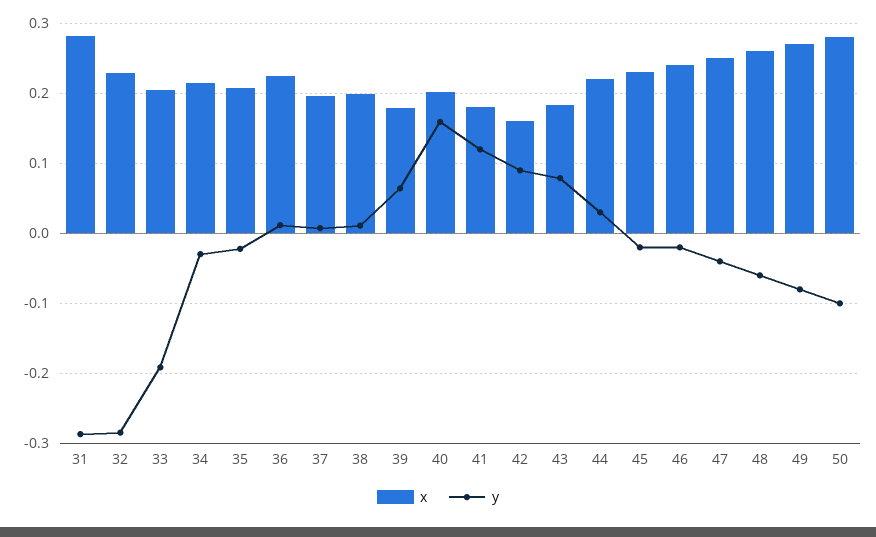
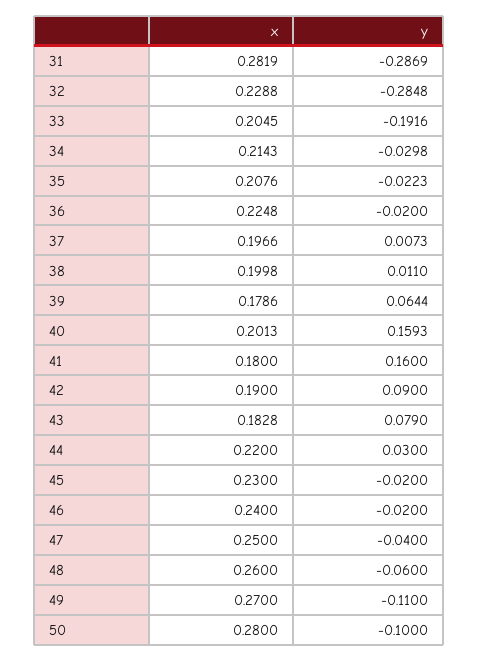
  {
    "x": {
      "31": 0.2819,
      "32": 0.2288,
      "33": 0.2045,
      "34": 0.2143,
      "35": 0.2076,
      "36": 0.2248,
      "37": 0.1966,
      "38": 0.1998,
      "39": 0.1786,
      "40": 0.2013,
      "41": 0.18,
-     "42": 0.16,
+     "42": 0.19,
      "43": 0.1828,
      "44": 0.22,
      "45": 0.23,
      "46": 0.24,
      "47": 0.25,
      "48": 0.26,
      "49": 0.27,
      "50": 0.28
    },
    "y": {
      "31": -0.2869,
      "32": -0.2848,
      "33": -0.1916,
      "34": -0.0298,
      "35": -0.0223,
-     "36": 0.01,
+     "36": -0.02,
      "37": 0.0073,
      "38": 0.011,
      "39": 0.0644,
      "40": 0.1593,
-     "41": 0.12,
+     "41": 0.16,
      "42": 0.09,
      "43": 0.079,
      "44": 0.03,
      "45": -0.02,
      "46": -0.02,
      "47": -0.04,
      "48": -0.06,
-     "49": -0.08,
+     "49": -0.11,
      "50": -0.1
    }
  }

